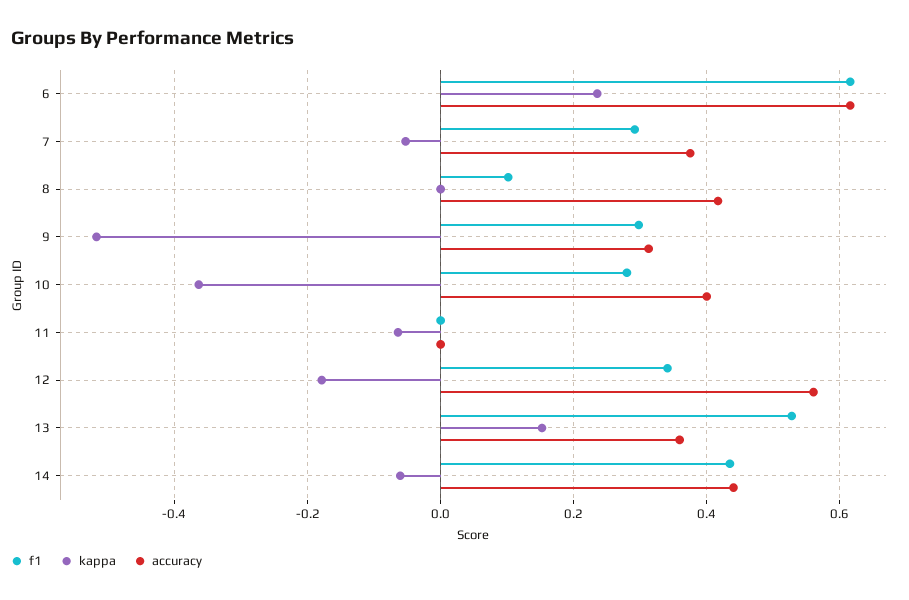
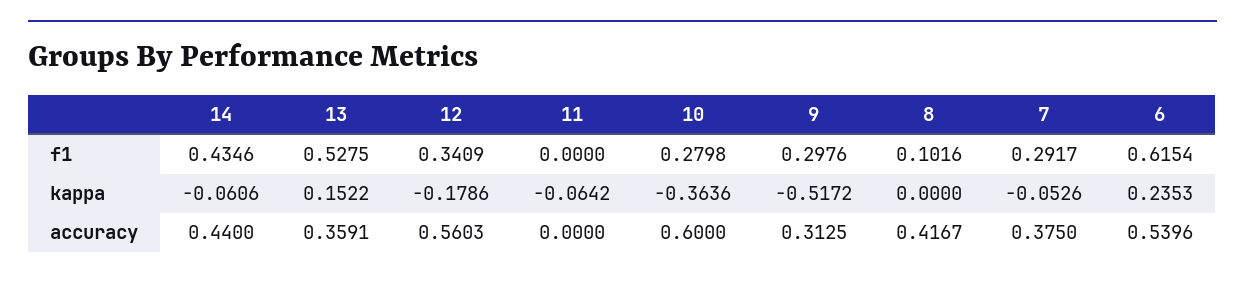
  {
    "f1": {
      "6": 0.6154,
      "7": 0.2917,
      "8": 0.1016,
      "9": 0.2976,
      "10": 0.2798,
      "11": 0,
      "12": 0.3409,
      "13": 0.5275,
      "14": 0.4346
    },
    "kappa": {
      "6": 0.2353,
      "7": -0.0526,
      "8": 0,
      "9": -0.5172,
      "10": -0.3636,
      "11": -0.0642,
      "12": -0.1786,
      "13": 0.1522,
      "14": -0.0606
    },
    "accuracy": {
-     "6": 0.62,
+     "6": 0.5396,
      "7": 0.375,
      "8": 0.4167,
      "9": 0.3125,
-     "10": 0.4,
+     "10": 0.6,
      "11": 0,
      "12": 0.5603,
      "13": 0.3591,
      "14": 0.44
    }
  }

